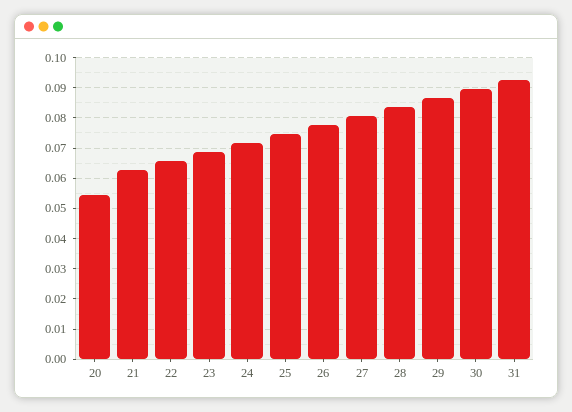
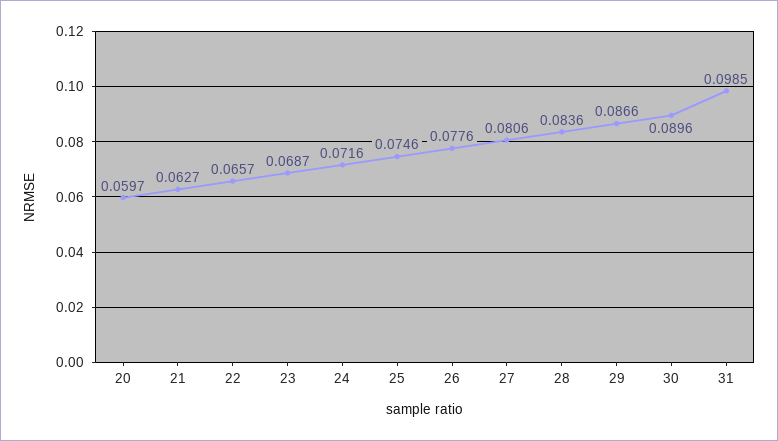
  {
-   "20": 0.054,
+   "20": 0.0597,
    "21": 0.0627,
    "22": 0.0657,
    "23": 0.0687,
    "24": 0.0716,
    "25": 0.0746,
    "26": 0.0776,
    "27": 0.0806,
    "28": 0.0836,
    "29": 0.0866,
    "30": 0.0896,
-   "31": 0.092
+   "31": 0.0985
  }

